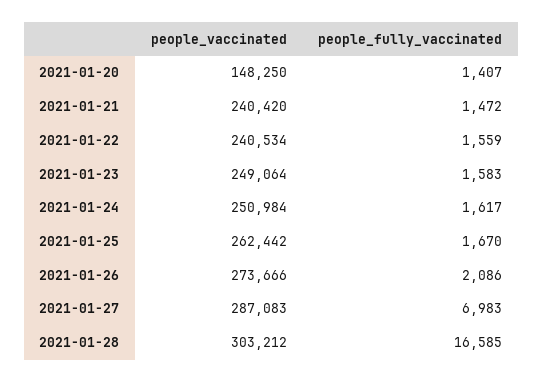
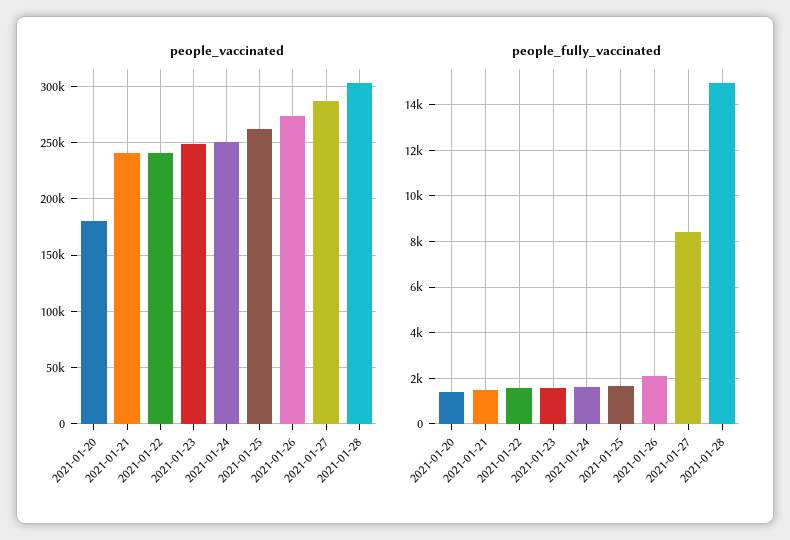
  {
    "people_vaccinated": {
-     "2021-01-20": 148250,
+     "2021-01-20": 180000,
      "2021-01-21": 240420,
      "2021-01-22": 240534,
      "2021-01-23": 249064,
      "2021-01-24": 250984,
      "2021-01-25": 262442,
      "2021-01-26": 273666,
      "2021-01-27": 287083,
      "2021-01-28": 303212
    },
    "people_fully_vaccinated": {
      "2021-01-20": 1407,
      "2021-01-21": 1472,
      "2021-01-22": 1559,
      "2021-01-23": 1583,
      "2021-01-24": 1617,
      "2021-01-25": 1670,
      "2021-01-26": 2086,
-     "2021-01-27": 6983,
+     "2021-01-27": 8500,
-     "2021-01-28": 16585
+     "2021-01-28": 15000
    }
  }

